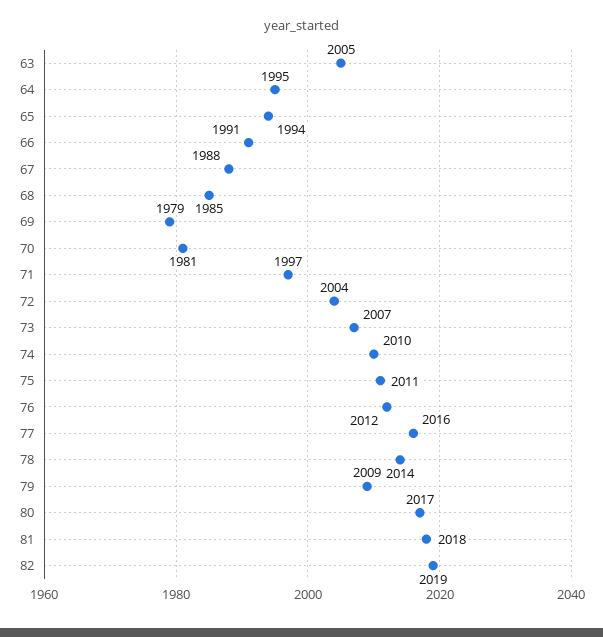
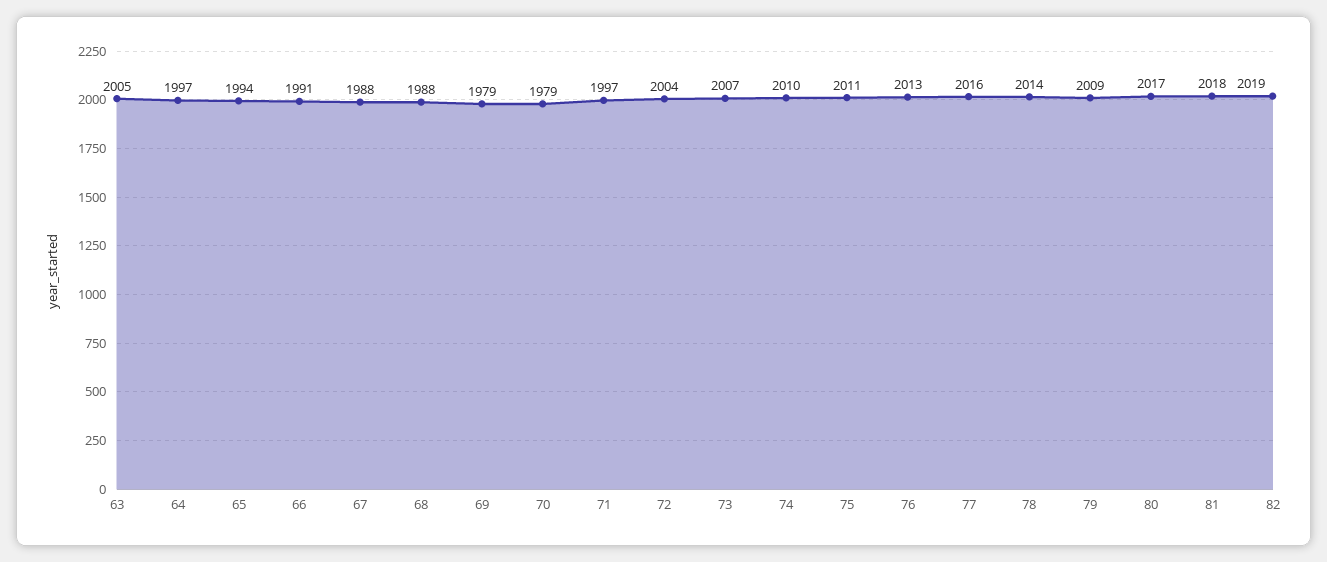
  {
    "63": 2005,
-   "64": 1995,
+   "64": 1997,
    "65": 1994,
    "66": 1991,
    "67": 1988,
-   "68": 1985,
+   "68": 1988,
    "69": 1979,
-   "70": 1981,
+   "70": 1979,
    "71": 1997,
    "72": 2004,
    "73": 2007,
    "74": 2010,
    "75": 2011,
-   "76": 2012,
+   "76": 2013,
    "77": 2016,
    "78": 2014,
    "79": 2009,
    "80": 2017,
    "81": 2018,
    "82": 2019
  }

